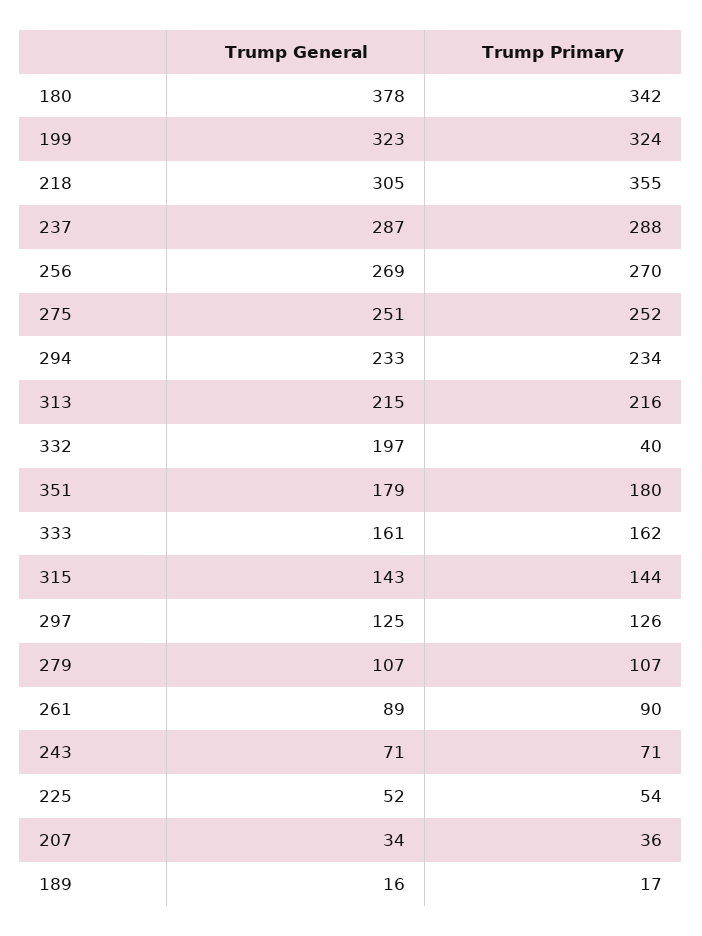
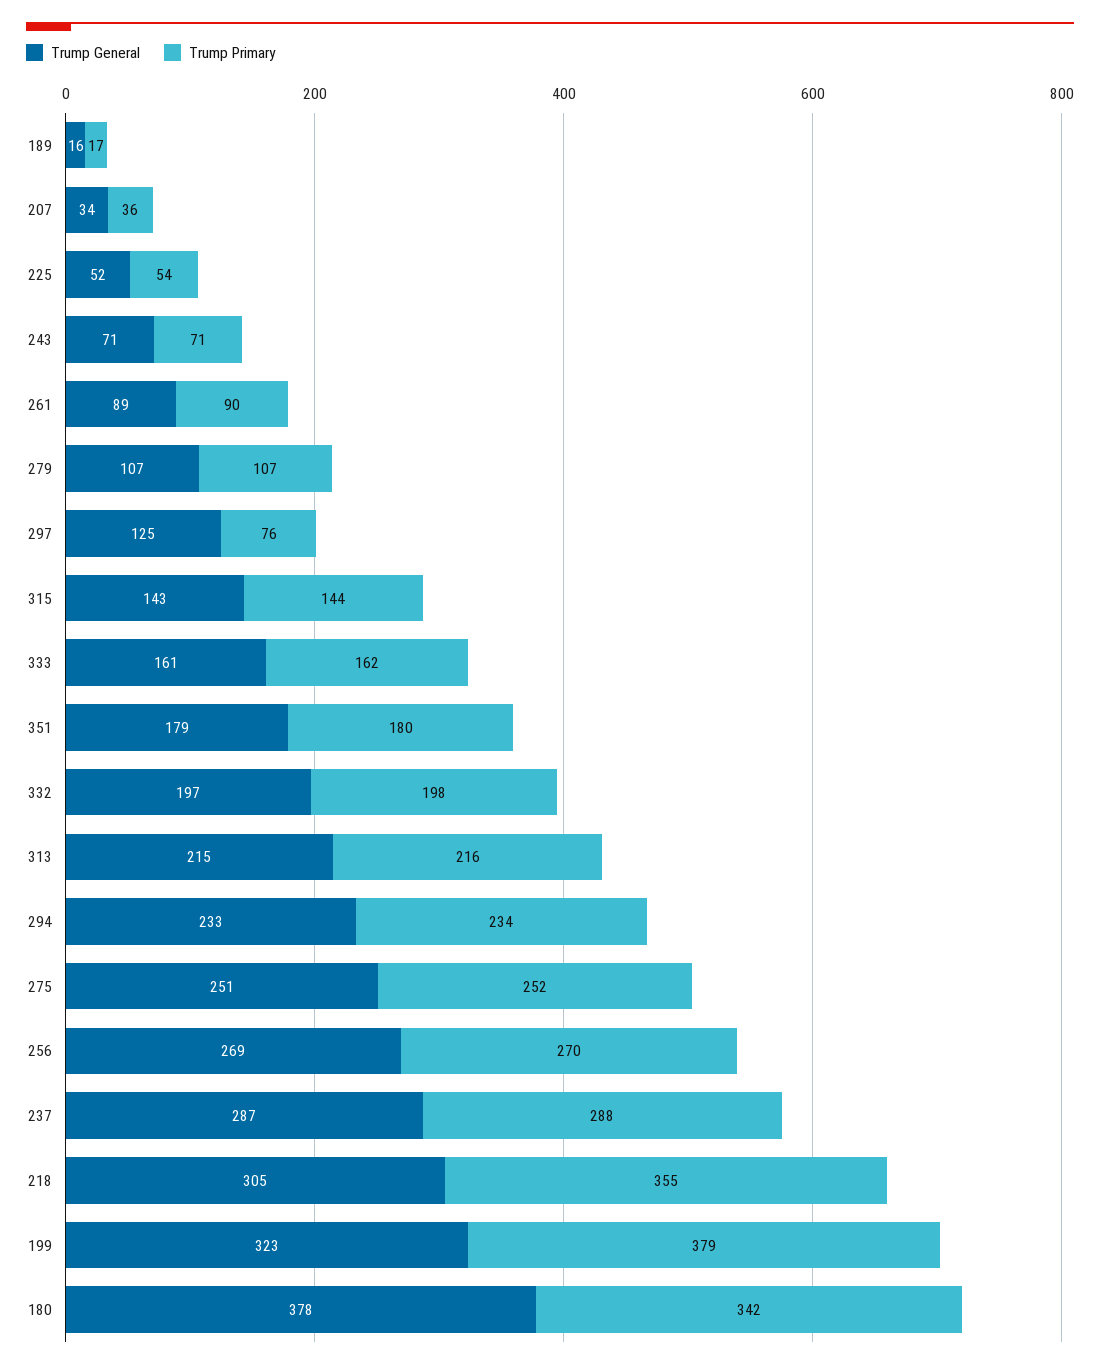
  {
    "Trump General": {
      "180": 378,
      "199": 323,
      "218": 305,
      "237": 287,
      "256": 269,
      "275": 251,
      "294": 233,
      "313": 215,
      "332": 197,
      "351": 179,
      "333": 161,
      "315": 143,
      "297": 125,
      "279": 107,
      "261": 89,
      "243": 71,
      "225": 52,
      "207": 34,
      "189": 16
    },
    "Trump Primary": {
      "180": 342,
-     "199": 324,
+     "199": 379,
      "218": 355,
      "237": 288,
      "256": 270,
      "275": 252,
      "294": 234,
      "313": 216,
-     "332": 40,
+     "332": 198,
      "351": 180,
      "333": 162,
      "315": 144,
-     "297": 126,
+     "297": 76,
      "279": 107,
      "261": 90,
      "243": 71,
      "225": 54,
      "207": 36,
      "189": 17
    }
  }

